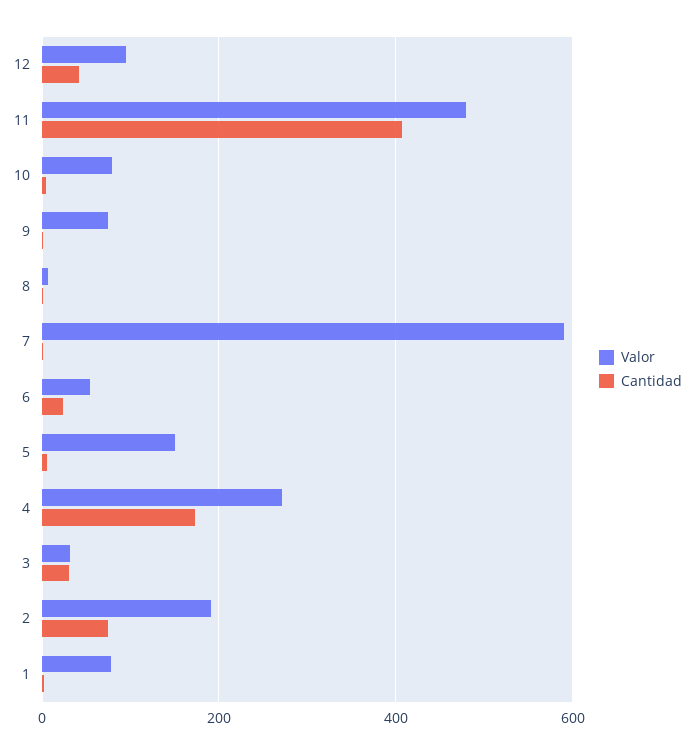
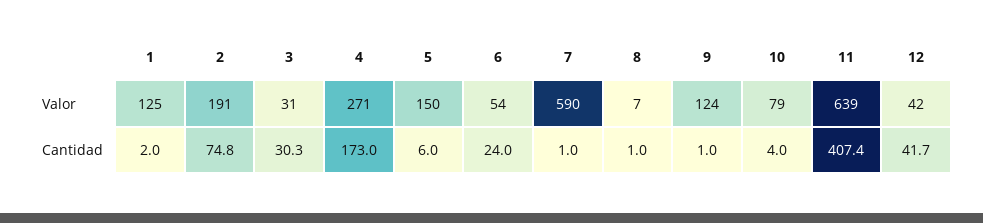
  {
    "Valor": {
-     "12": 100,
+     "12": 42,
-     "11": 480,
+     "11": 639,
      "10": 79,
-     "9": 80,
+     "9": 124,
      "8": 7,
      "7": 590,
      "6": 54,
      "5": 150,
      "4": 271,
      "3": 31,
      "2": 191,
-     "1": 80
+     "1": 125
    },
    "Cantidad": {
      "12": 41.7,
      "11": 407.4,
      "10": 4,
      "9": 1,
      "8": 1,
      "7": 1,
      "6": 24,
      "5": 6,
      "4": 173,
      "3": 30.3,
      "2": 74.8,
      "1": 2
    }
  }

